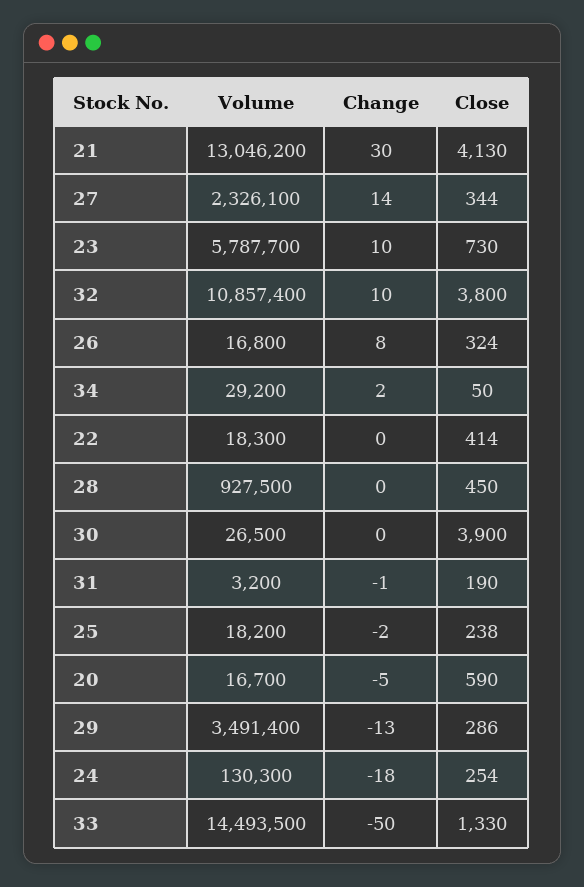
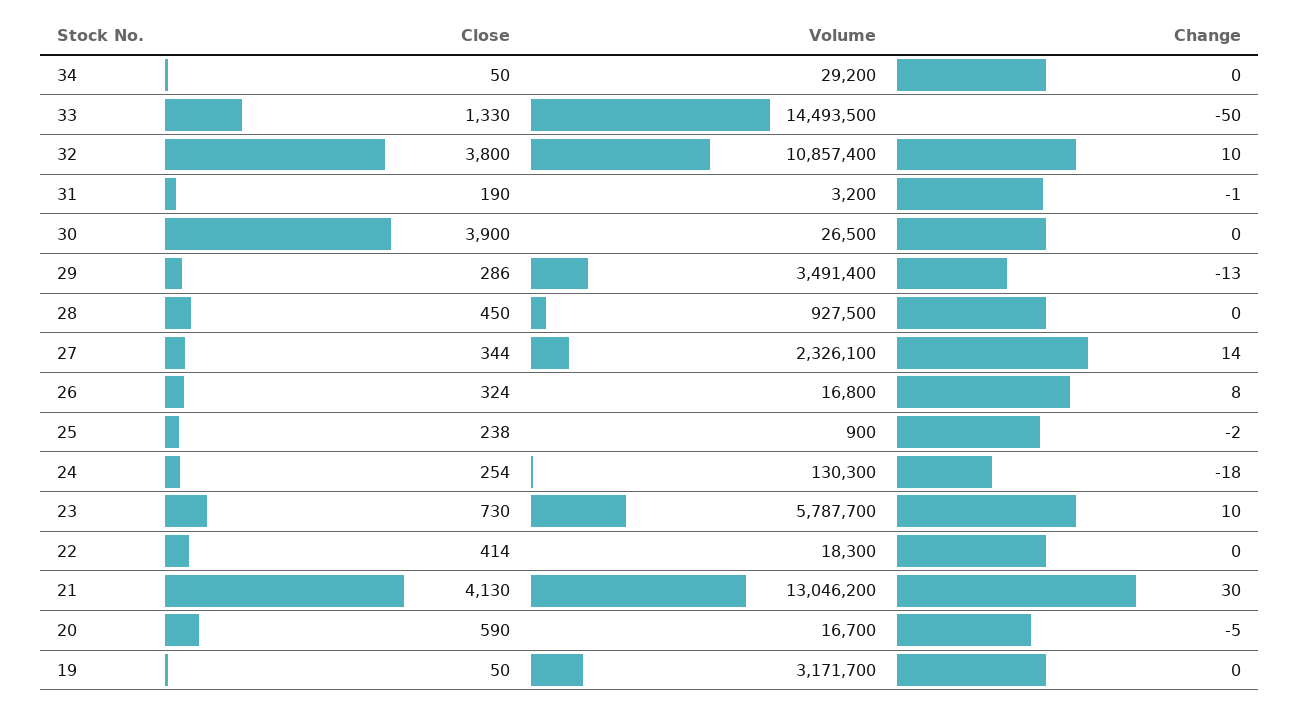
  {
    "Volume": {
      "21": 13046200,
      "27": 2326100,
      "23": 5787700,
      "32": 10857400,
      "26": 16800,
      "34": 29200,
      "22": 18300,
      "28": 927500,
      "30": 26500,
      "31": 3200,
-     "25": 18200,
+     "25": 900,
      "20": 16700,
      "29": 3491400,
      "24": 130300,
-     "33": 14493500
+     "33": 14493500,
+     "19": 3171700
    },
    "Change": {
      "21": 30,
      "27": 14,
      "23": 10,
      "32": 10,
      "26": 8,
-     "34": 2,
+     "34": 0,
      "22": 0,
      "28": 0,
      "30": 0,
      "31": -1,
      "25": -2,
      "20": -5,
      "29": -13,
      "24": -18,
-     "33": -50
+     "33": -50,
+     "19": 0
    },
    "Close": {
      "21": 4130,
      "27": 344,
      "23": 730,
      "32": 3800,
      "26": 324,
      "34": 50,
      "22": 414,
      "28": 450,
      "30": 3900,
      "31": 190,
      "25": 238,
      "20": 590,
      "29": 286,
      "24": 254,
-     "33": 1330
+     "33": 1330,
+     "19": 50
    }
  }

